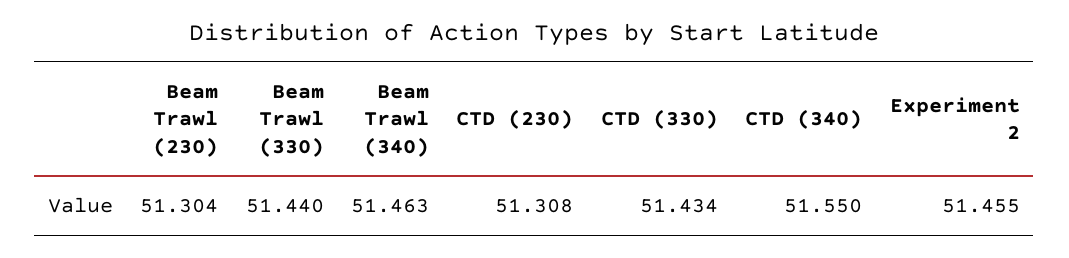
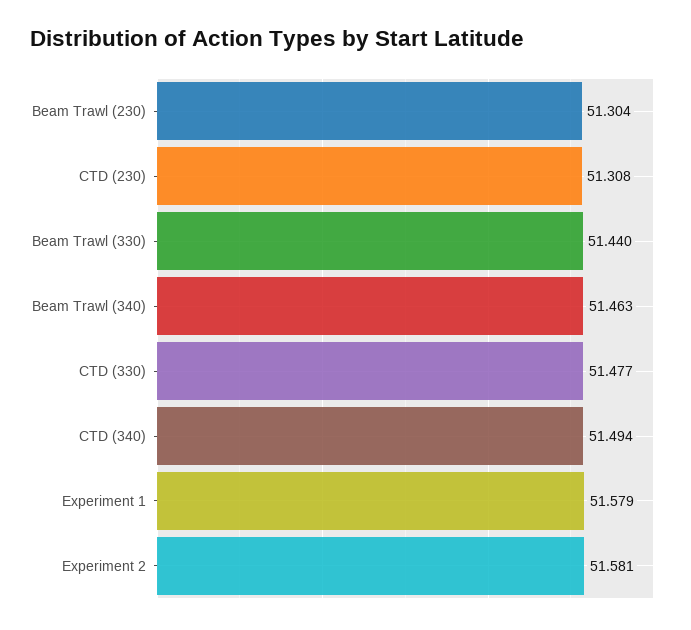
  {
    "Beam Trawl (230)": 51.304,
    "Beam Trawl (330)": 51.44,
    "Beam Trawl (340)": 51.463,
    "CTD (230)": 51.308,
-   "CTD (330)": 51.434,
+   "CTD (330)": 51.477,
-   "CTD (340)": 51.55,
+   "CTD (340)": 51.494,
-   "Experiment 2": 51.455
+   "Experiment 2": 51.581,
+   "Experiment 1": 51.579
  }

